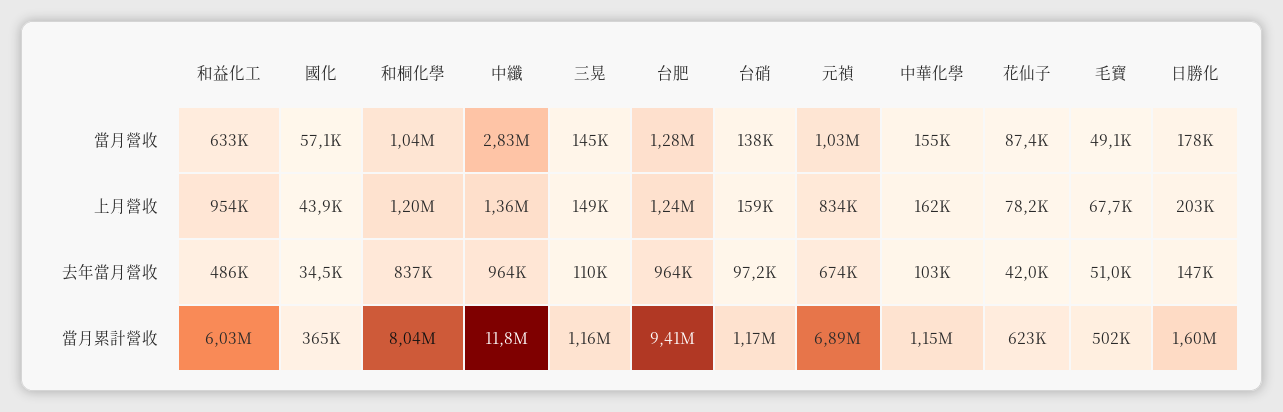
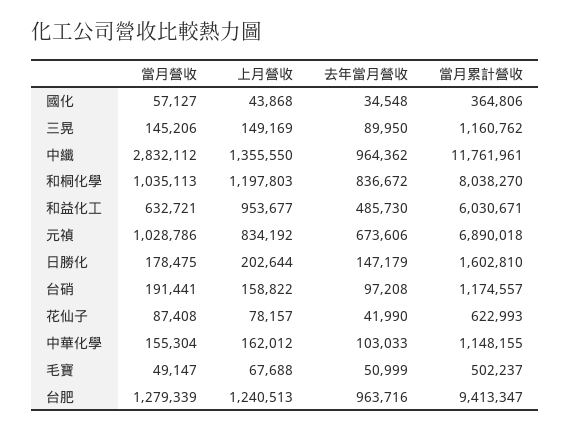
  {
    "和益化工": {
      "當月營收": 632721,
      "上月營收": 953677,
      "去年當月營收": 485730,
      "當月累計營收": 6030671
    },
    "國化": {
      "當月營收": 57127,
      "上月營收": 43868,
      "去年當月營收": 34548,
      "當月累計營收": 364806
    },
    "和桐化學": {
      "當月營收": 1035113,
      "上月營收": 1197803,
      "去年當月營收": 836672,
      "當月累計營收": 8038270
    },
    "中纖": {
      "當月營收": 2832112,
      "上月營收": 1355550,
      "去年當月營收": 964362,
      "當月累計營收": 11761961
    },
    "三晃": {
      "當月營收": 145206,
      "上月營收": 149169,
-     "去年當月營收": 110000,
+     "去年當月營收": 89950,
      "當月累計營收": 1160762
    },
    "台肥": {
      "當月營收": 1279339,
      "上月營收": 1240513,
      "去年當月營收": 963716,
      "當月累計營收": 9413347
    },
    "台硝": {
-     "當月營收": 138000,
+     "當月營收": 191441,
      "上月營收": 158822,
      "去年當月營收": 97208,
      "當月累計營收": 1174557
    },
    "元禎": {
      "當月營收": 1028786,
      "上月營收": 834192,
      "去年當月營收": 673606,
      "當月累計營收": 6890018
    },
    "中華化學": {
      "當月營收": 155304,
      "上月營收": 162012,
      "去年當月營收": 103033,
      "當月累計營收": 1148155
    },
    "花仙子": {
      "當月營收": 87408,
      "上月營收": 78157,
      "去年當月營收": 41990,
      "當月累計營收": 622993
    },
    "毛寶": {
      "當月營收": 49147,
      "上月營收": 67688,
      "去年當月營收": 50999,
      "當月累計營收": 502237
    },
    "日勝化": {
      "當月營收": 178475,
      "上月營收": 202644,
      "去年當月營收": 147179,
      "當月累計營收": 1602810
    }
  }

